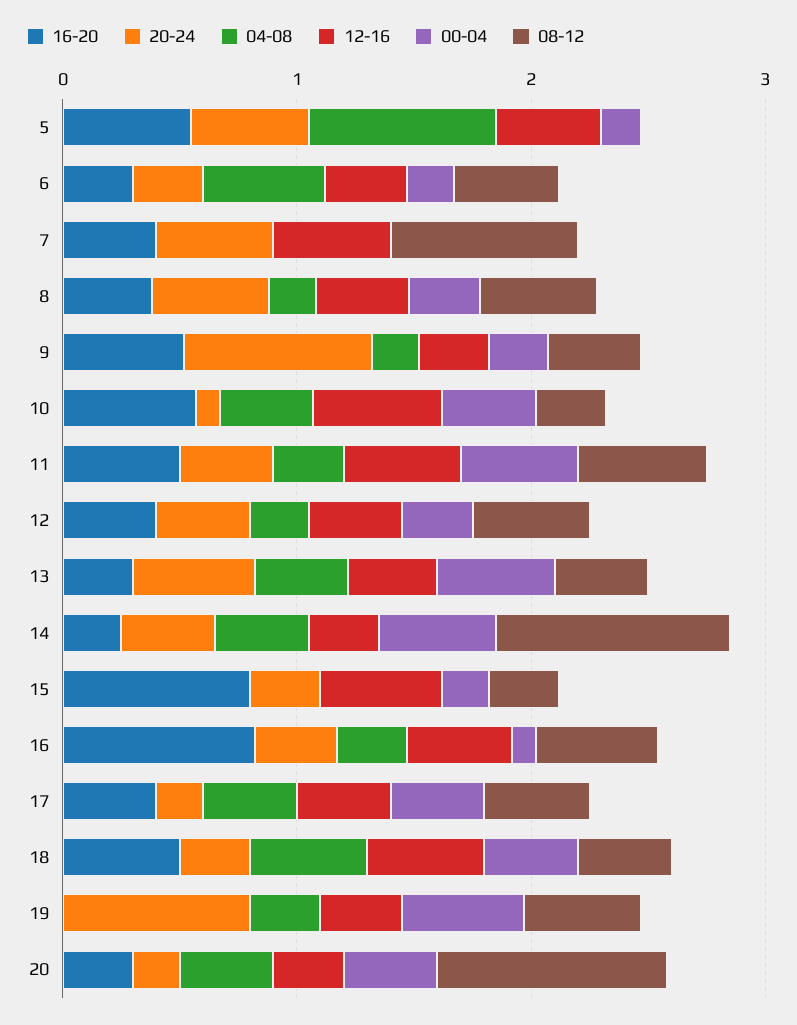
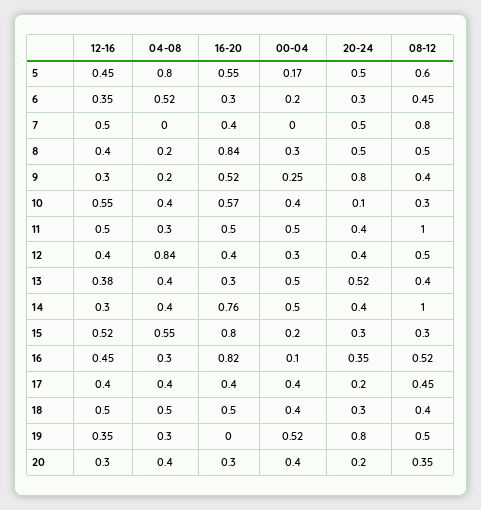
  {
    "16-20": {
      "5": 0.55,
      "6": 0.3,
      "7": 0.4,
-     "8": 0.4,
+     "8": 0.84,
      "9": 0.52,
      "10": 0.57,
      "11": 0.5,
      "12": 0.4,
      "13": 0.3,
-     "14": 0.2,
+     "14": 0.76,
      "15": 0.8,
      "16": 0.82,
      "17": 0.4,
      "18": 0.5,
      "19": 0,
      "20": 0.3
    },
    "20-24": {
      "5": 0.5,
      "6": 0.3,
      "7": 0.5,
      "8": 0.5,
      "9": 0.8,
      "10": 0.1,
      "11": 0.4,
      "12": 0.4,
      "13": 0.52,
      "14": 0.4,
      "15": 0.3,
      "16": 0.35,
      "17": 0.2,
      "18": 0.3,
      "19": 0.8,
      "20": 0.2
    },
    "04-08": {
      "5": 0.8,
      "6": 0.52,
      "7": 0,
      "8": 0.2,
      "9": 0.2,
      "10": 0.4,
      "11": 0.3,
-     "12": 0.2,
+     "12": 0.84,
      "13": 0.4,
      "14": 0.4,
-     "15": 0,
+     "15": 0.55,
      "16": 0.3,
      "17": 0.4,
      "18": 0.5,
      "19": 0.3,
      "20": 0.4
    },
    "12-16": {
      "5": 0.45,
      "6": 0.35,
      "7": 0.5,
      "8": 0.4,
      "9": 0.3,
      "10": 0.55,
      "11": 0.5,
      "12": 0.4,
      "13": 0.38,
      "14": 0.3,
      "15": 0.52,
      "16": 0.45,
      "17": 0.4,
      "18": 0.5,
      "19": 0.35,
      "20": 0.3
    },
    "00-04": {
      "5": 0.17,
      "6": 0.2,
      "7": 0,
      "8": 0.3,
      "9": 0.25,
      "10": 0.4,
      "11": 0.5,
      "12": 0.3,
      "13": 0.5,
      "14": 0.5,
      "15": 0.2,
      "16": 0.1,
      "17": 0.4,
      "18": 0.4,
      "19": 0.52,
      "20": 0.4
    },
    "08-12": {
-     "5": 0,
+     "5": 0.6,
      "6": 0.45,
      "7": 0.8,
      "8": 0.5,
      "9": 0.4,
      "10": 0.3,
-     "11": 0.6,
+     "11": 1,
      "12": 0.5,
      "13": 0.4,
      "14": 1,
      "15": 0.3,
      "16": 0.52,
      "17": 0.45,
      "18": 0.4,
      "19": 0.5,
-     "20": 1
+     "20": 0.35
    }
  }

